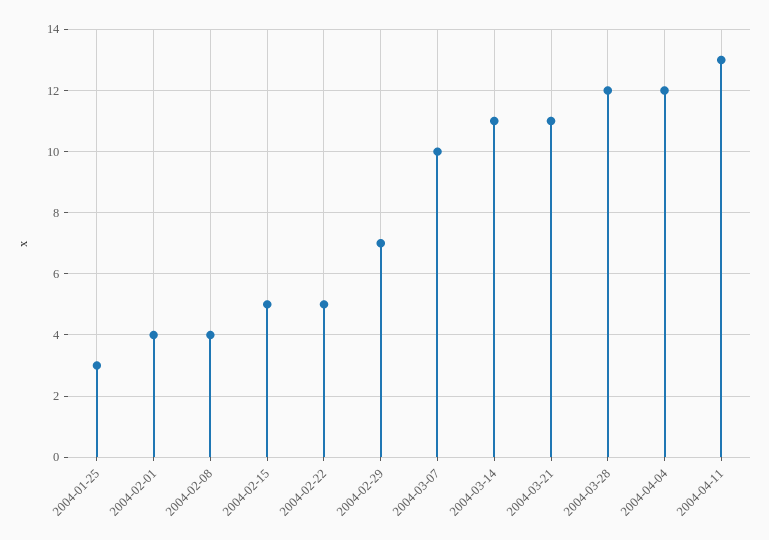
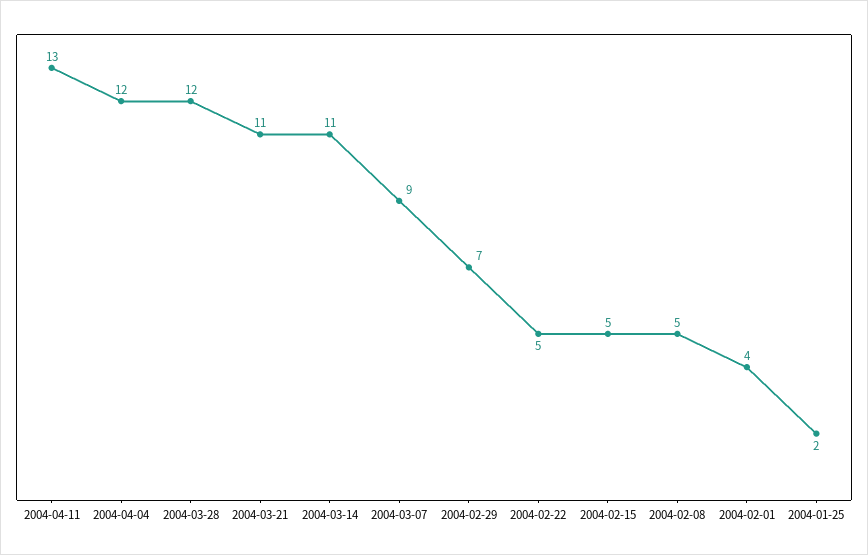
  {
-   "2004-01-25": 3,
+   "2004-01-25": 2,
    "2004-02-01": 4,
-   "2004-02-08": 4,
+   "2004-02-08": 5,
    "2004-02-15": 5,
    "2004-02-22": 5,
    "2004-02-29": 7,
-   "2004-03-07": 10,
+   "2004-03-07": 9,
    "2004-03-14": 11,
    "2004-03-21": 11,
    "2004-03-28": 12,
    "2004-04-04": 12,
    "2004-04-11": 13
  }

